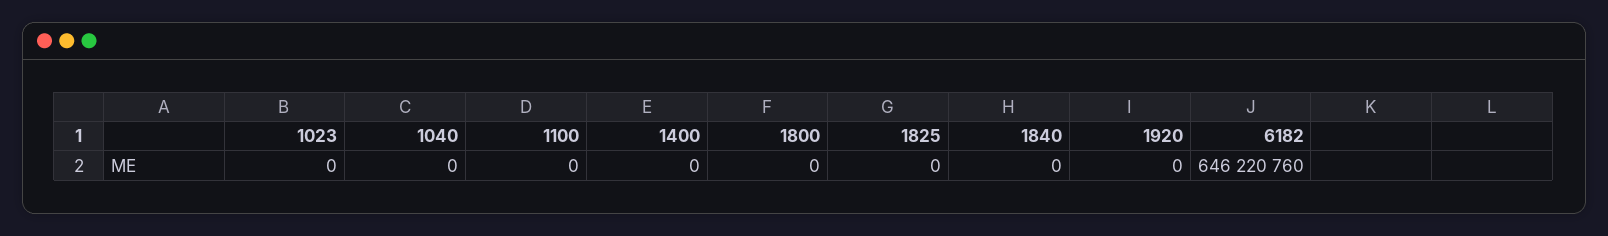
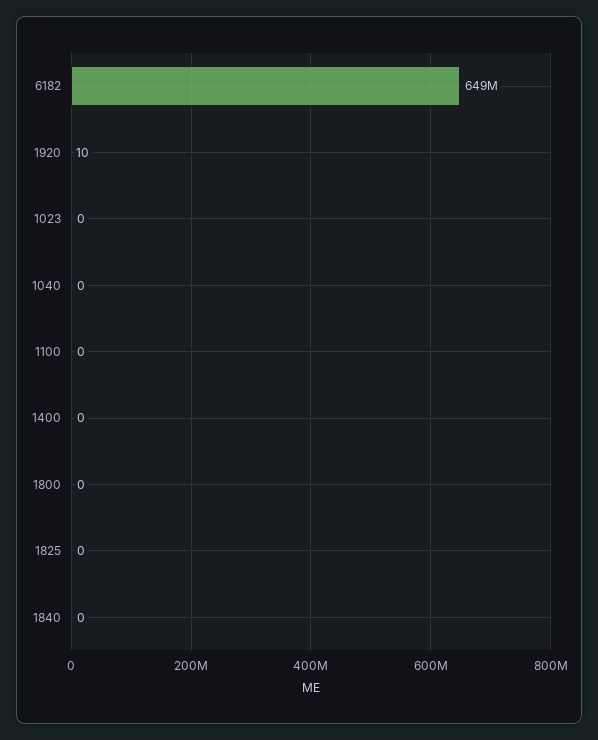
  {
    "1023": 0,
    "1040": 0,
    "1100": 0,
    "1400": 0,
    "1800": 0,
    "1825": 0,
    "1840": 0,
-   "1920": 0,
+   "1920": 10,
-   "6182": 646220760
+   "6182": 649000000
  }

